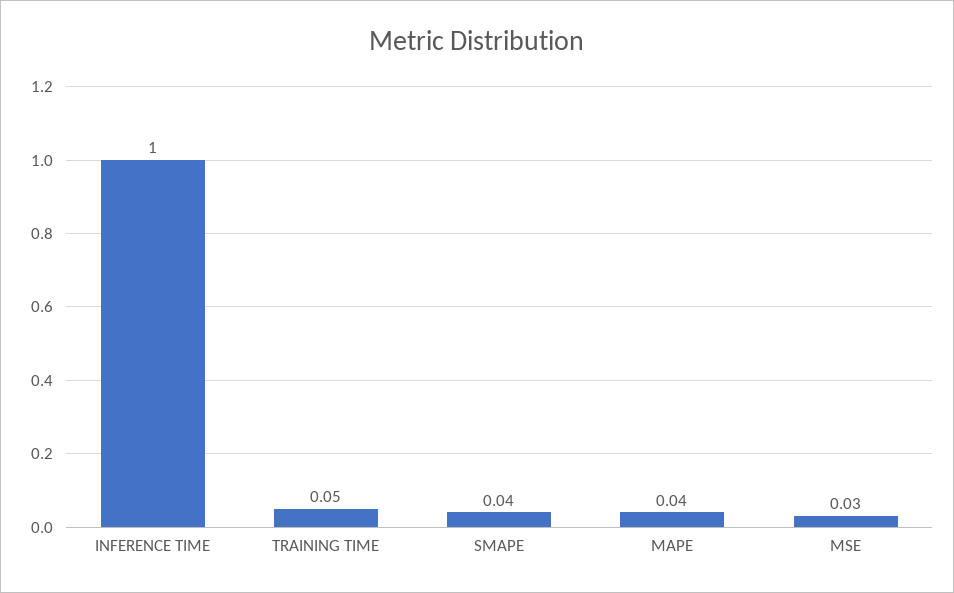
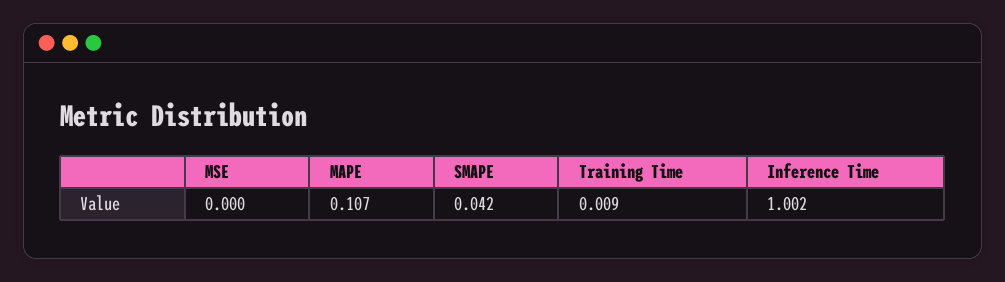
  {
    "INFERENCE TIME": 1.002,
-   "TRAINING TIME": 0.05,
+   "TRAINING TIME": 0.009,
    "SMAPE": 0.042,
-   "MAPE": 0.04,
+   "MAPE": 0.107,
-   "MSE": 0.03
+   "MSE": 0
  }

